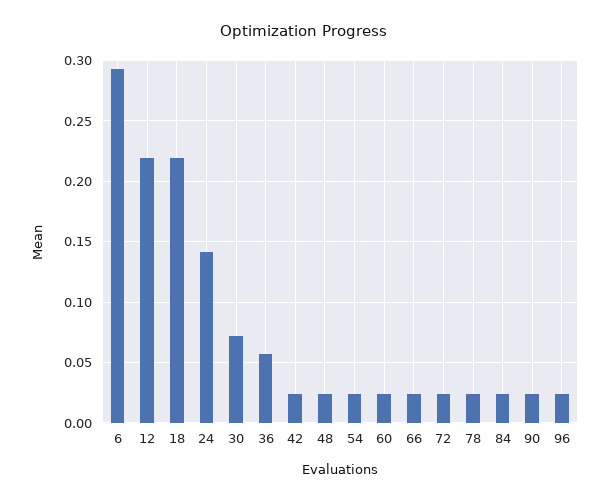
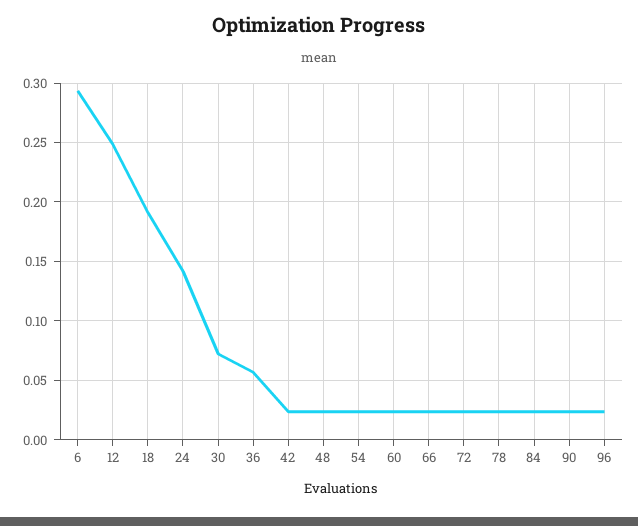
  {
    "6": 0.295,
-   "12": 0.22,
+   "12": 0.25,
-   "18": 0.22,
+   "18": 0.19,
    "24": 0.14,
    "30": 0.07,
    "36": 0.055,
    "42": 0.025,
    "48": 0.025,
    "54": 0.025,
    "60": 0.025,
    "66": 0.025,
    "72": 0.025,
    "78": 0.025,
    "84": 0.025,
    "90": 0.025,
    "96": 0.025
  }

